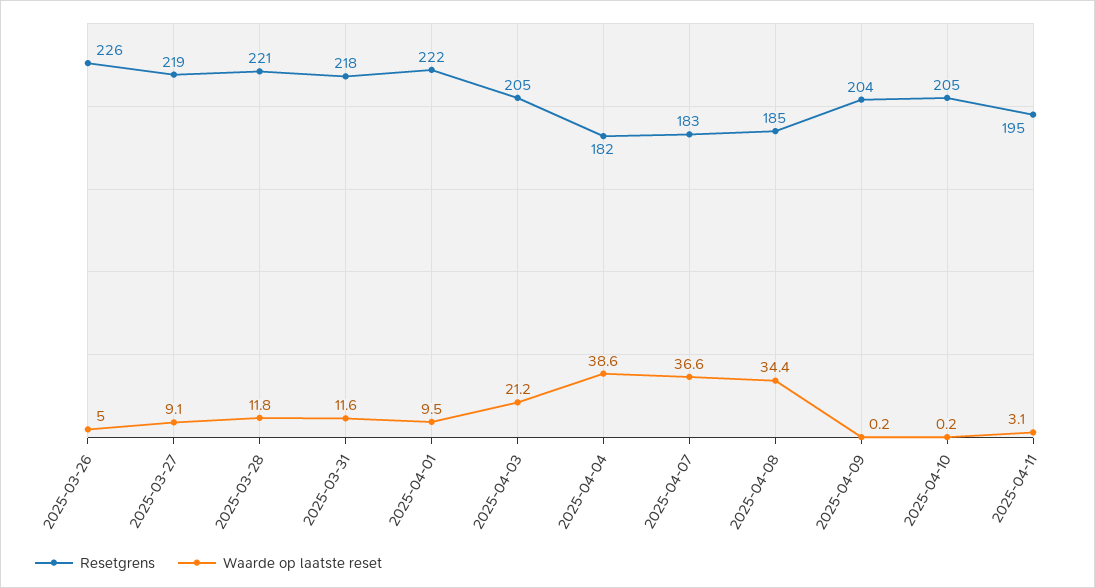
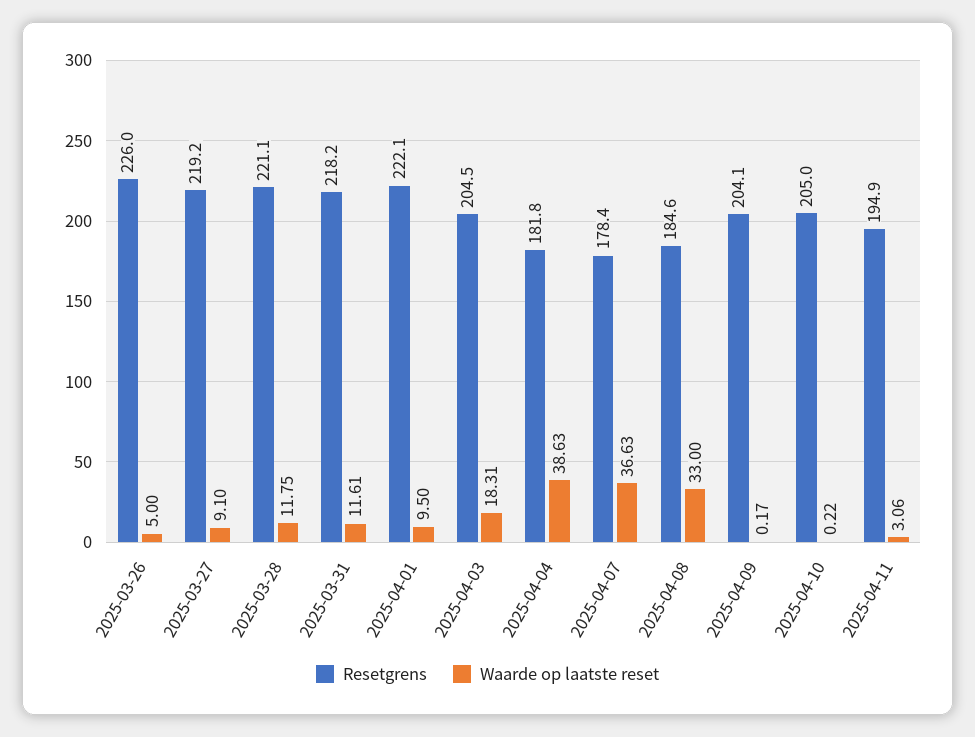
  {
    "Resetgrens": {
      "2025-03-26": 226,
      "2025-03-27": 219.2,
      "2025-03-28": 221.1,
      "2025-03-31": 218.2,
      "2025-04-01": 222.1,
      "2025-04-03": 204.5,
      "2025-04-04": 181.8,
-     "2025-04-07": 183,
+     "2025-04-07": 178.4,
      "2025-04-08": 184.6,
      "2025-04-09": 204.1,
      "2025-04-10": 205,
      "2025-04-11": 194.9
    },
    "Waarde op laatste reset": {
      "2025-03-26": 5,
      "2025-03-27": 9.1,
      "2025-03-28": 11.75,
      "2025-03-31": 11.61,
      "2025-04-01": 9.5,
-     "2025-04-03": 21.2,
+     "2025-04-03": 18.31,
      "2025-04-04": 38.63,
      "2025-04-07": 36.63,
-     "2025-04-08": 34.4,
+     "2025-04-08": 33,
      "2025-04-09": 0.17,
      "2025-04-10": 0.22,
      "2025-04-11": 3.06
    }
  }

